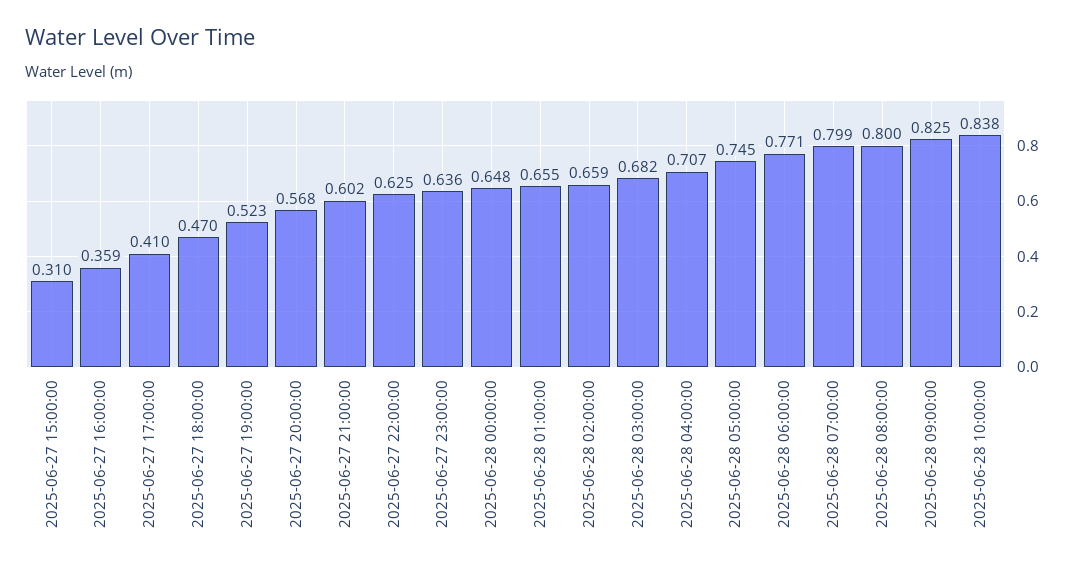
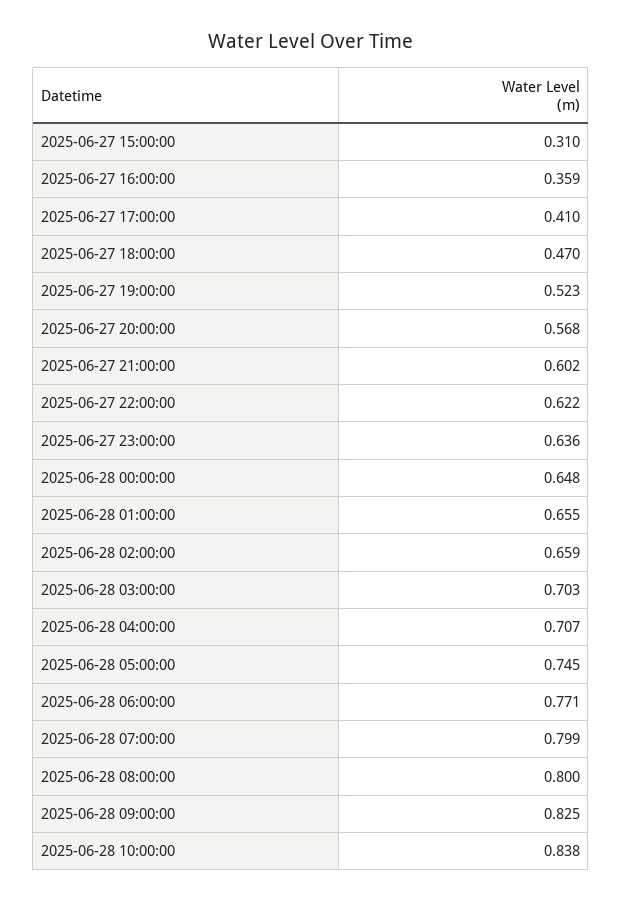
  {
    "2025-06-27 15:00:00": 0.31,
    "2025-06-27 16:00:00": 0.359,
    "2025-06-27 17:00:00": 0.41,
    "2025-06-27 18:00:00": 0.47,
    "2025-06-27 19:00:00": 0.523,
    "2025-06-27 20:00:00": 0.568,
    "2025-06-27 21:00:00": 0.602,
-   "2025-06-27 22:00:00": 0.625,
+   "2025-06-27 22:00:00": 0.622,
    "2025-06-27 23:00:00": 0.636,
    "2025-06-28 00:00:00": 0.648,
    "2025-06-28 01:00:00": 0.655,
    "2025-06-28 02:00:00": 0.659,
-   "2025-06-28 03:00:00": 0.682,
+   "2025-06-28 03:00:00": 0.703,
    "2025-06-28 04:00:00": 0.707,
    "2025-06-28 05:00:00": 0.745,
    "2025-06-28 06:00:00": 0.771,
    "2025-06-28 07:00:00": 0.799,
    "2025-06-28 08:00:00": 0.8,
    "2025-06-28 09:00:00": 0.825,
    "2025-06-28 10:00:00": 0.838
  }

